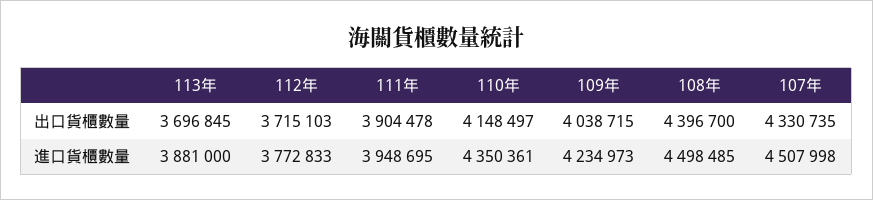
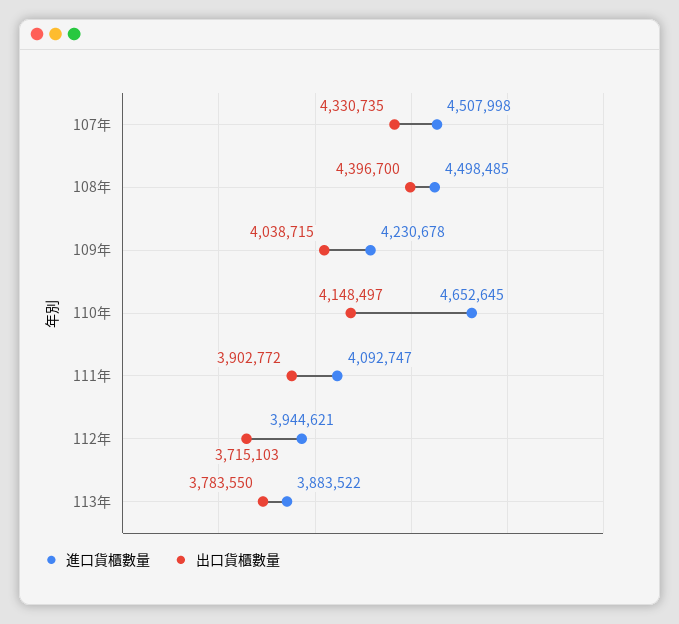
  {
    "出口貨櫃數量": {
-     "113年": 3696845,
+     "113年": 3783550,
      "112年": 3715103,
-     "111年": 3904478,
+     "111年": 3902772,
      "110年": 4148497,
      "109年": 4038715,
      "108年": 4396700,
      "107年": 4330735
    },
    "進口貨櫃數量": {
-     "113年": 3881000,
+     "113年": 3883522,
-     "112年": 3772833,
+     "112年": 3944621,
-     "111年": 3948695,
+     "111年": 4092747,
-     "110年": 4350361,
+     "110年": 4652645,
-     "109年": 4234973,
+     "109年": 4230678,
      "108年": 4498485,
      "107年": 4507998
    }
  }

